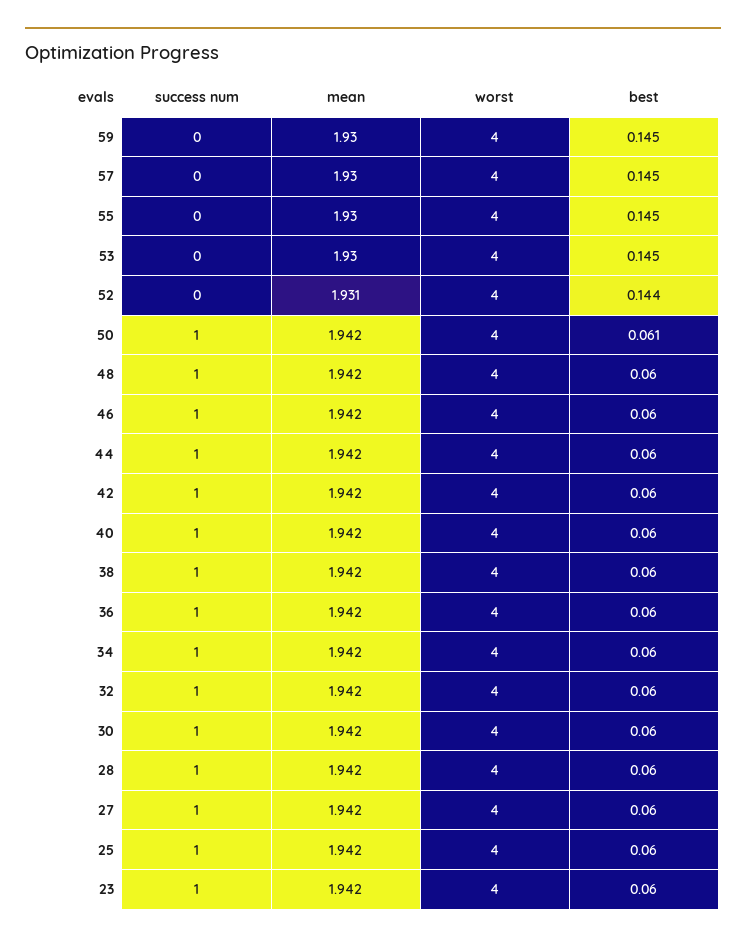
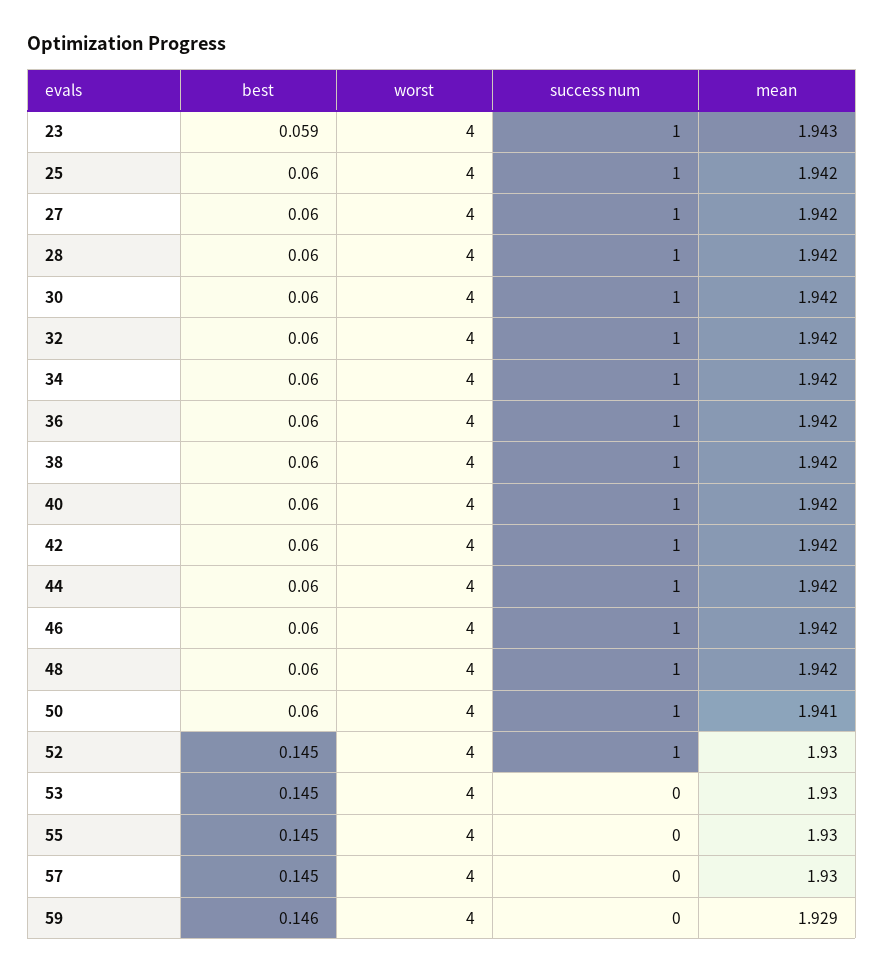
  {
    "success num": {
      "59": 0,
      "57": 0,
      "55": 0,
      "53": 0,
-     "52": 0,
+     "52": 1,
      "50": 1,
      "48": 1,
      "46": 1,
      "44": 1,
      "42": 1,
      "40": 1,
      "38": 1,
      "36": 1,
      "34": 1,
      "32": 1,
      "30": 1,
      "28": 1,
      "27": 1,
      "25": 1,
      "23": 1
    },
    "mean": {
-     "59": 1.93,
+     "59": 1.929,
      "57": 1.93,
      "55": 1.93,
      "53": 1.93,
-     "52": 1.931,
+     "52": 1.93,
-     "50": 1.942,
+     "50": 1.941,
      "48": 1.942,
      "46": 1.942,
      "44": 1.942,
      "42": 1.942,
      "40": 1.942,
      "38": 1.942,
      "36": 1.942,
      "34": 1.942,
      "32": 1.942,
      "30": 1.942,
      "28": 1.942,
      "27": 1.942,
      "25": 1.942,
-     "23": 1.942
+     "23": 1.943
    },
    "worst": {
      "59": 4,
      "57": 4,
      "55": 4,
      "53": 4,
      "52": 4,
      "50": 4,
      "48": 4,
      "46": 4,
      "44": 4,
      "42": 4,
      "40": 4,
      "38": 4,
      "36": 4,
      "34": 4,
      "32": 4,
      "30": 4,
      "28": 4,
      "27": 4,
      "25": 4,
      "23": 4
    },
    "best": {
-     "59": 0.145,
+     "59": 0.146,
      "57": 0.145,
      "55": 0.145,
      "53": 0.145,
-     "52": 0.144,
+     "52": 0.145,
-     "50": 0.061,
+     "50": 0.06,
      "48": 0.06,
      "46": 0.06,
      "44": 0.06,
      "42": 0.06,
      "40": 0.06,
      "38": 0.06,
      "36": 0.06,
      "34": 0.06,
      "32": 0.06,
      "30": 0.06,
      "28": 0.06,
      "27": 0.06,
      "25": 0.06,
-     "23": 0.06
+     "23": 0.059
    }
  }

